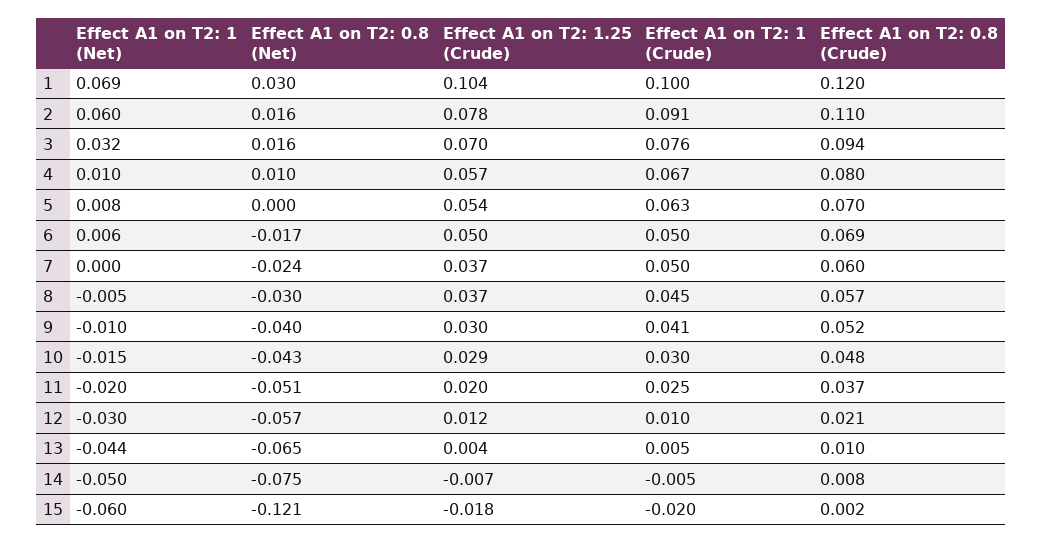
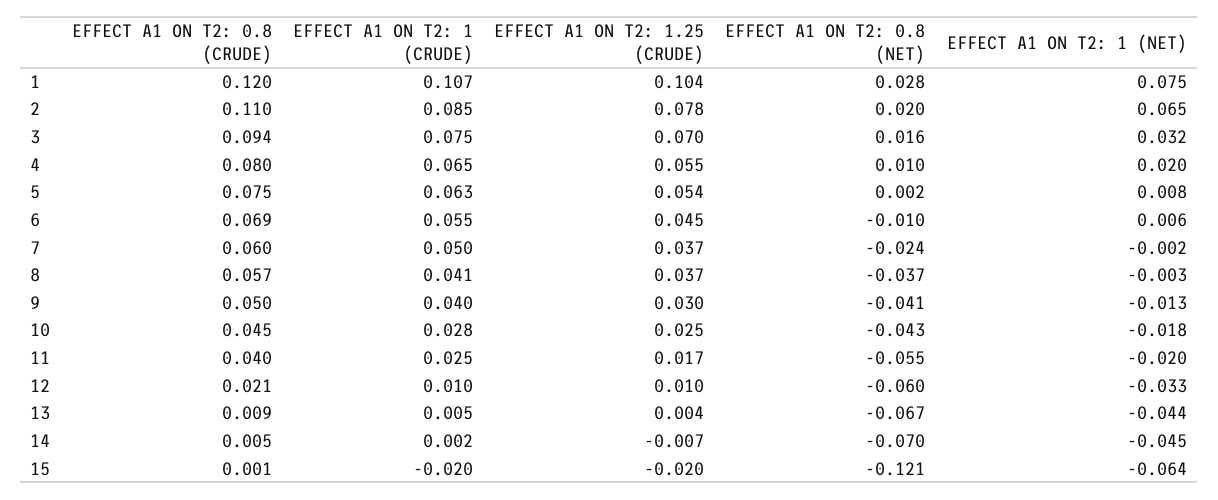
  {
    "Effect A1 on T2: 1 (Net)": {
-     "1": 0.069,
+     "1": 0.075,
-     "2": 0.06,
+     "2": 0.065,
      "3": 0.032,
-     "4": 0.01,
+     "4": 0.02,
      "5": 0.008,
      "6": 0.006,
-     "7": 0,
+     "7": -0.002,
-     "8": -0.005,
+     "8": -0.003,
-     "9": -0.01,
+     "9": -0.013,
-     "10": -0.015,
+     "10": -0.018,
      "11": -0.02,
-     "12": -0.03,
+     "12": -0.033,
      "13": -0.044,
-     "14": -0.05,
+     "14": -0.045,
-     "15": -0.06
+     "15": -0.064
    },
    "Effect A1 on T2: 0.8 (Net)": {
-     "1": 0.03,
+     "1": 0.028,
-     "2": 0.016,
+     "2": 0.02,
      "3": 0.016,
      "4": 0.01,
-     "5": 0,
+     "5": 0.002,
-     "6": -0.017,
+     "6": -0.01,
      "7": -0.024,
-     "8": -0.03,
+     "8": -0.037,
-     "9": -0.04,
+     "9": -0.041,
      "10": -0.043,
-     "11": -0.051,
+     "11": -0.055,
-     "12": -0.057,
+     "12": -0.06,
-     "13": -0.065,
+     "13": -0.067,
-     "14": -0.075,
+     "14": -0.07,
      "15": -0.121
    },
    "Effect A1 on T2: 1.25 (Crude)": {
      "1": 0.104,
      "2": 0.078,
      "3": 0.07,
-     "4": 0.057,
+     "4": 0.055,
      "5": 0.054,
-     "6": 0.05,
+     "6": 0.045,
      "7": 0.037,
      "8": 0.037,
      "9": 0.03,
-     "10": 0.029,
+     "10": 0.025,
-     "11": 0.02,
+     "11": 0.017,
-     "12": 0.012,
+     "12": 0.01,
      "13": 0.004,
      "14": -0.007,
-     "15": -0.018
+     "15": -0.02
    },
    "Effect A1 on T2: 1 (Crude)": {
-     "1": 0.1,
+     "1": 0.107,
-     "2": 0.091,
+     "2": 0.085,
-     "3": 0.076,
+     "3": 0.075,
-     "4": 0.067,
+     "4": 0.065,
      "5": 0.063,
-     "6": 0.05,
+     "6": 0.055,
      "7": 0.05,
-     "8": 0.045,
+     "8": 0.041,
-     "9": 0.041,
+     "9": 0.04,
-     "10": 0.03,
+     "10": 0.028,
      "11": 0.025,
      "12": 0.01,
      "13": 0.005,
-     "14": -0.005,
+     "14": 0.002,
      "15": -0.02
    },
    "Effect A1 on T2: 0.8 (Crude)": {
      "1": 0.12,
      "2": 0.11,
      "3": 0.094,
      "4": 0.08,
-     "5": 0.07,
+     "5": 0.075,
      "6": 0.069,
      "7": 0.06,
      "8": 0.057,
-     "9": 0.052,
+     "9": 0.05,
-     "10": 0.048,
+     "10": 0.045,
-     "11": 0.037,
+     "11": 0.04,
      "12": 0.021,
-     "13": 0.01,
+     "13": 0.009,
-     "14": 0.008,
+     "14": 0.005,
-     "15": 0.002
+     "15": 0.001
    }
  }

